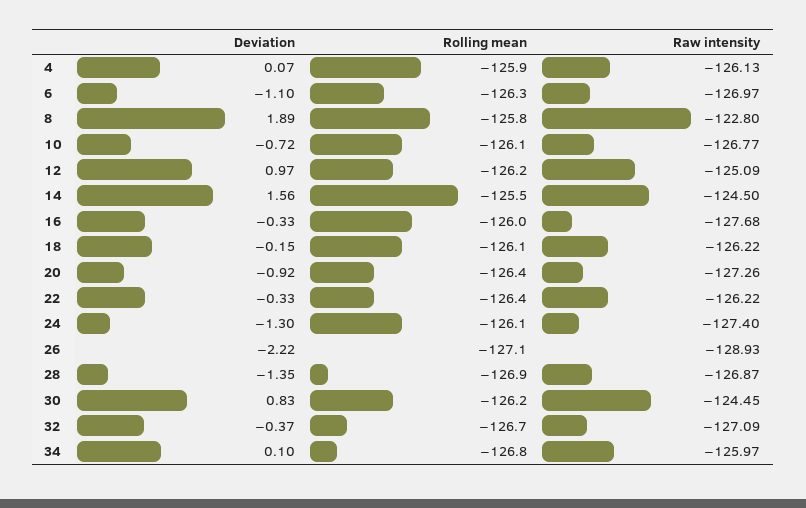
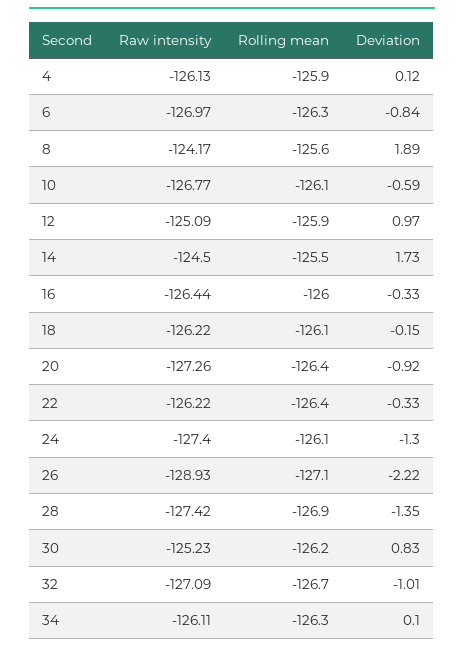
  {
    "Deviation": {
-     "4": 0.07,
+     "4": 0.12,
-     "6": -1.1,
+     "6": -0.84,
      "8": 1.89,
-     "10": -0.72,
+     "10": -0.59,
      "12": 0.97,
-     "14": 1.56,
+     "14": 1.73,
      "16": -0.33,
      "18": -0.15,
      "20": -0.92,
      "22": -0.33,
      "24": -1.3,
      "26": -2.22,
      "28": -1.35,
      "30": 0.83,
-     "32": -0.37,
+     "32": -1.01,
      "34": 0.1
    },
    "Rolling mean": {
      "4": -125.9,
      "6": -126.3,
-     "8": -125.8,
+     "8": -125.6,
      "10": -126.1,
-     "12": -126.2,
+     "12": -125.9,
      "14": -125.5,
      "16": -126,
      "18": -126.1,
      "20": -126.4,
      "22": -126.4,
      "24": -126.1,
      "26": -127.1,
      "28": -126.9,
      "30": -126.2,
      "32": -126.7,
-     "34": -126.8
+     "34": -126.3
    },
    "Raw intensity": {
      "4": -126.13,
      "6": -126.97,
-     "8": -122.8,
+     "8": -124.17,
      "10": -126.77,
      "12": -125.09,
      "14": -124.5,
-     "16": -127.68,
+     "16": -126.44,
      "18": -126.22,
      "20": -127.26,
      "22": -126.22,
      "24": -127.4,
      "26": -128.93,
-     "28": -126.87,
+     "28": -127.42,
-     "30": -124.45,
+     "30": -125.23,
      "32": -127.09,
-     "34": -125.97
+     "34": -126.11
    }
  }

